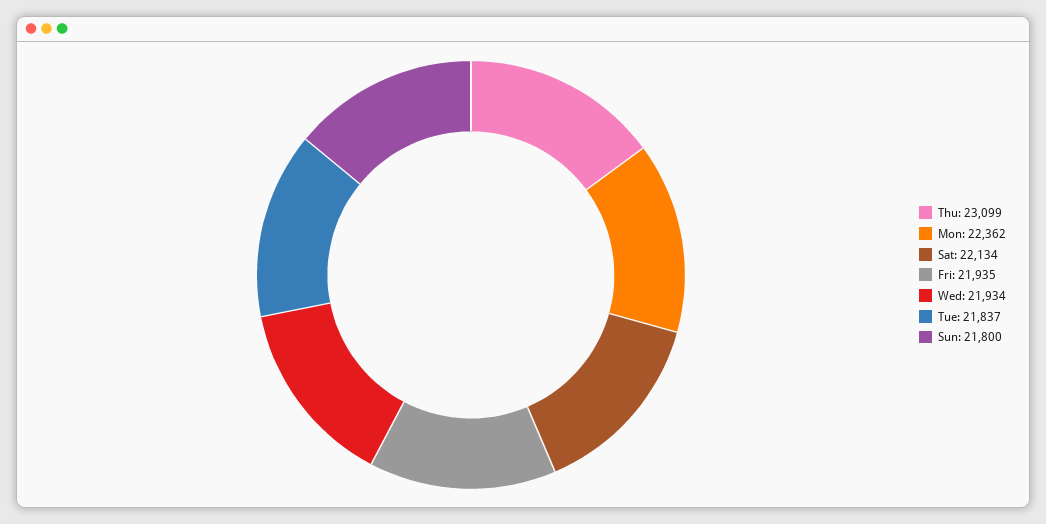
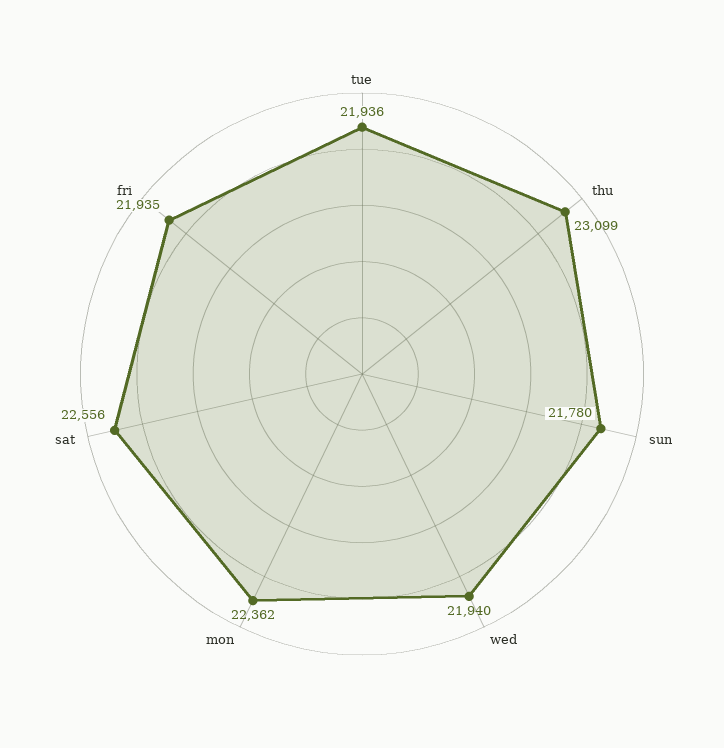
  {
    "Thu": 23099,
    "Mon": 22362,
-   "Sat": 22134,
+   "Sat": 22556,
    "Fri": 21935,
-   "Wed": 21934,
+   "Wed": 21940,
-   "Tue": 21837,
+   "Tue": 21936,
-   "Sun": 21800
+   "Sun": 21780
  }

